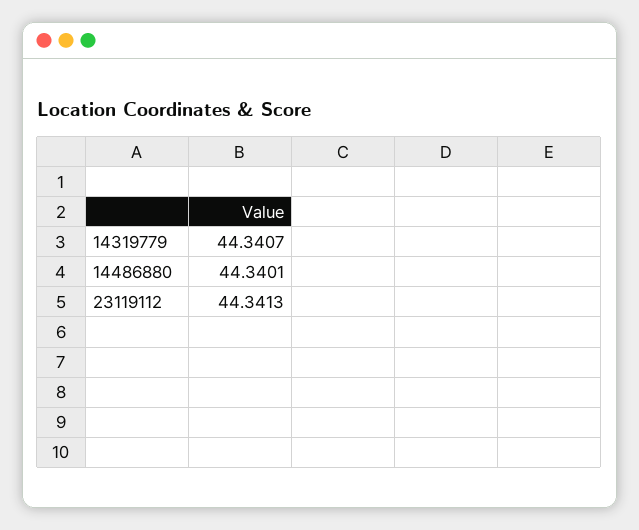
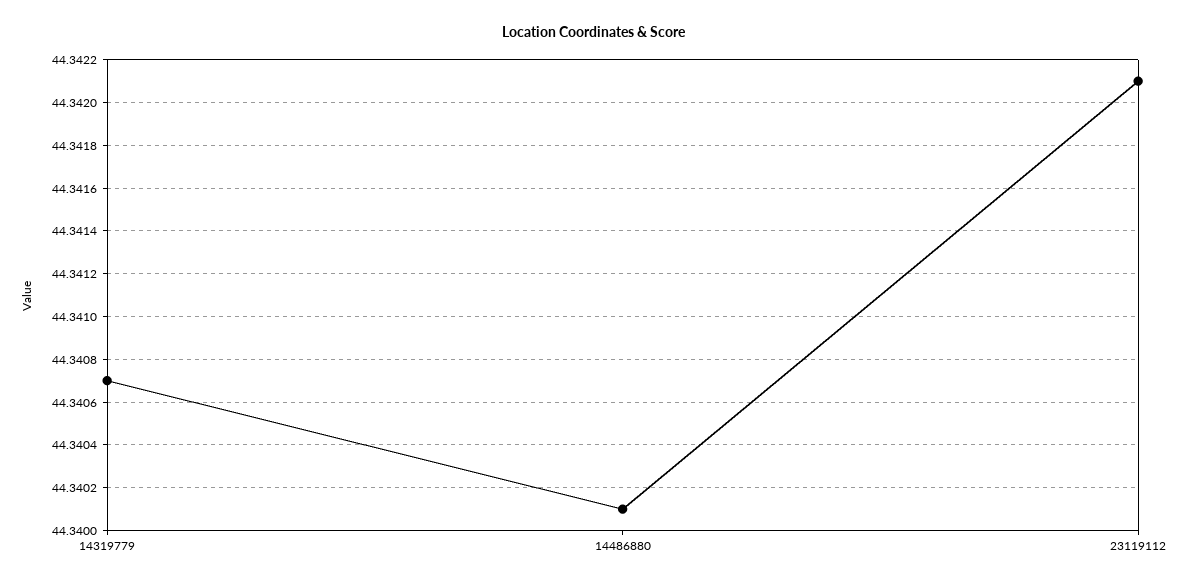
  {
    "14319779": 44.3407,
    "14486880": 44.3401,
-   "23119112": 44.3413
+   "23119112": 44.3421
  }

